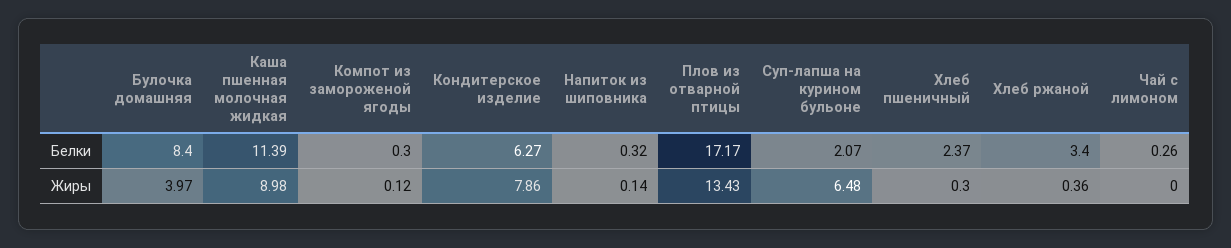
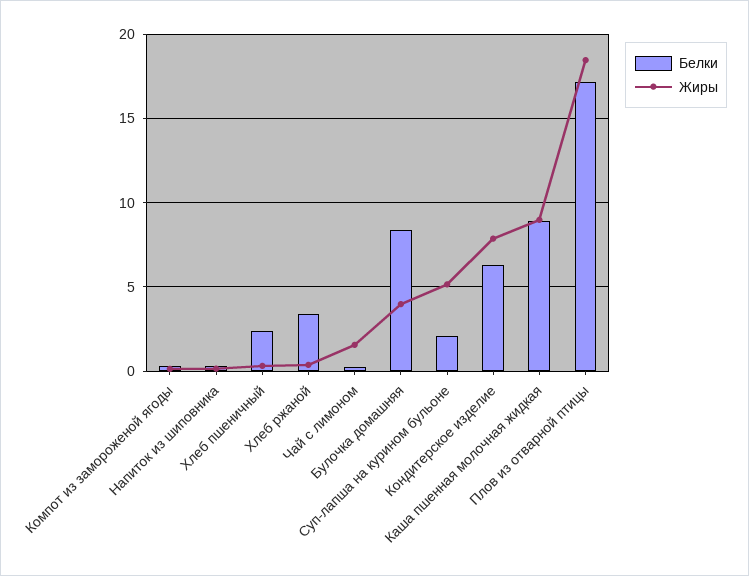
  {
    "Белки": {
      "Булочка домашняя": 8.4,
-     "Каша пшенная молочная жидкая": 11.39,
+     "Каша пшенная молочная жидкая": 9,
      "Компот из замороженой ягоды": 0.3,
      "Кондитерское изделие": 6.27,
      "Напиток из шиповника": 0.32,
      "Плов из отварной птицы": 17.17,
      "Суп-лапша на курином бульоне": 2.07,
      "Хлеб пшеничный": 2.37,
      "Хлеб ржаной": 3.4,
      "Чай с лимоном": 0.26
    },
    "Жиры": {
      "Булочка домашняя": 3.97,
      "Каша пшенная молочная жидкая": 8.98,
      "Компот из замороженой ягоды": 0.12,
      "Кондитерское изделие": 7.86,
      "Напиток из шиповника": 0.14,
-     "Плов из отварной птицы": 13.43,
+     "Плов из отварной птицы": 18.5,
-     "Суп-лапша на курином бульоне": 6.48,
+     "Суп-лапша на курином бульоне": 5,
      "Хлеб пшеничный": 0.3,
      "Хлеб ржаной": 0.36,
-     "Чай с лимоном": 0
+     "Чай с лимоном": 1.5
    }
  }

